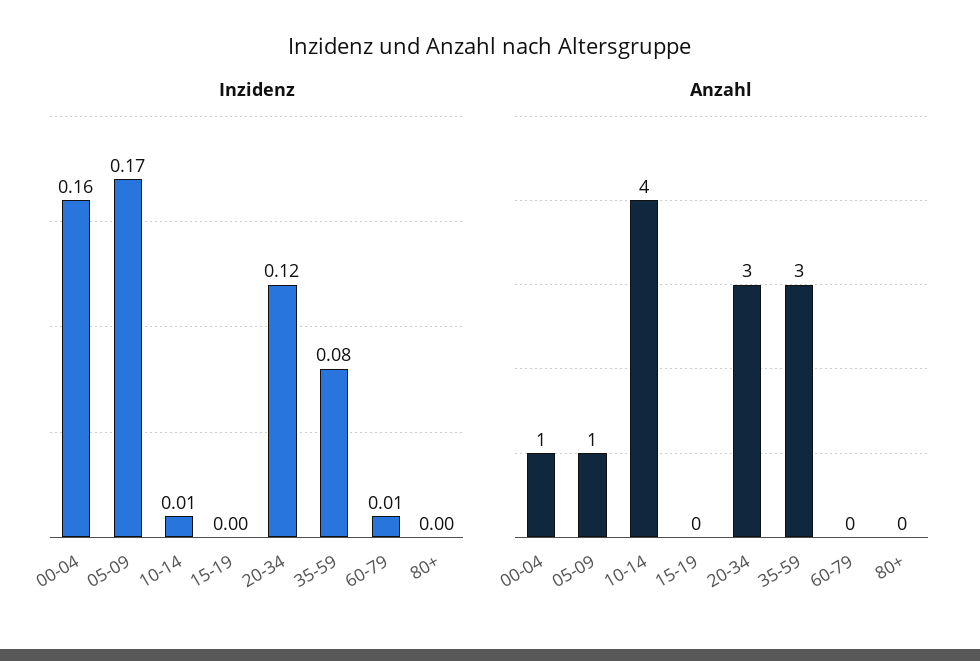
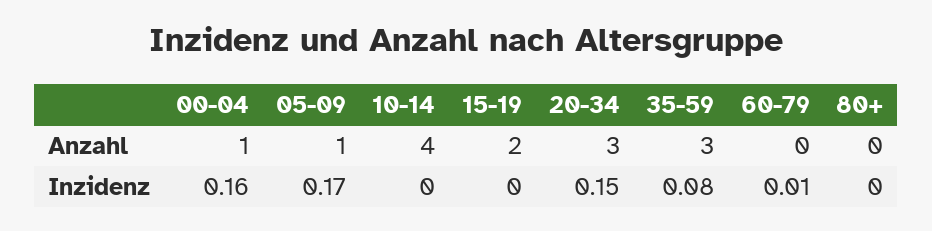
  {
    "Inzidenz": {
      "00-04": 0.16,
      "05-09": 0.17,
-     "10-14": 0.01,
+     "10-14": 0,
      "15-19": 0,
-     "20-34": 0.12,
+     "20-34": 0.15,
      "35-59": 0.08,
      "60-79": 0.01,
      "80+": 0
    },
    "Anzahl": {
      "00-04": 1,
      "05-09": 1,
      "10-14": 4,
-     "15-19": 0,
+     "15-19": 2,
      "20-34": 3,
      "35-59": 3,
      "60-79": 0,
      "80+": 0
    }
  }

